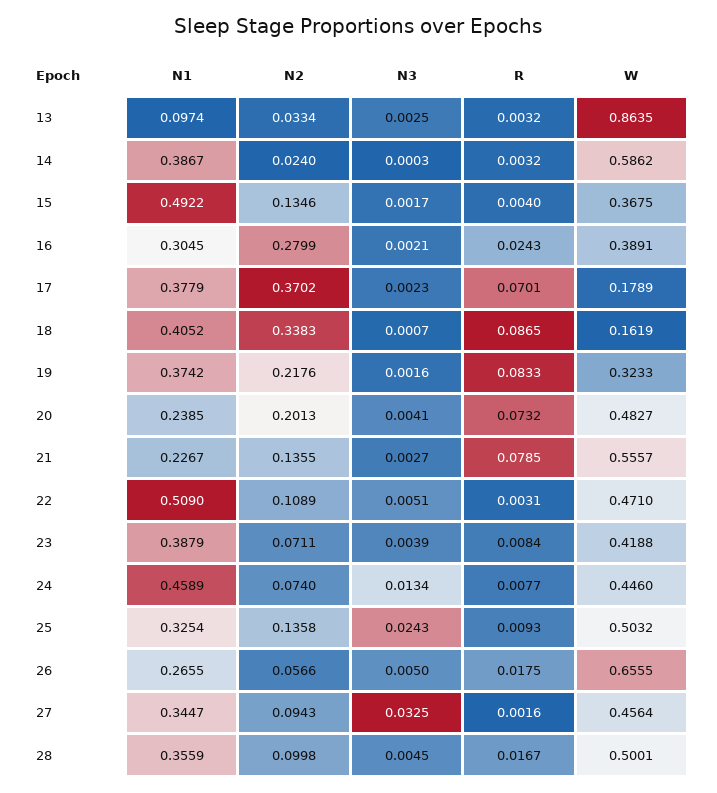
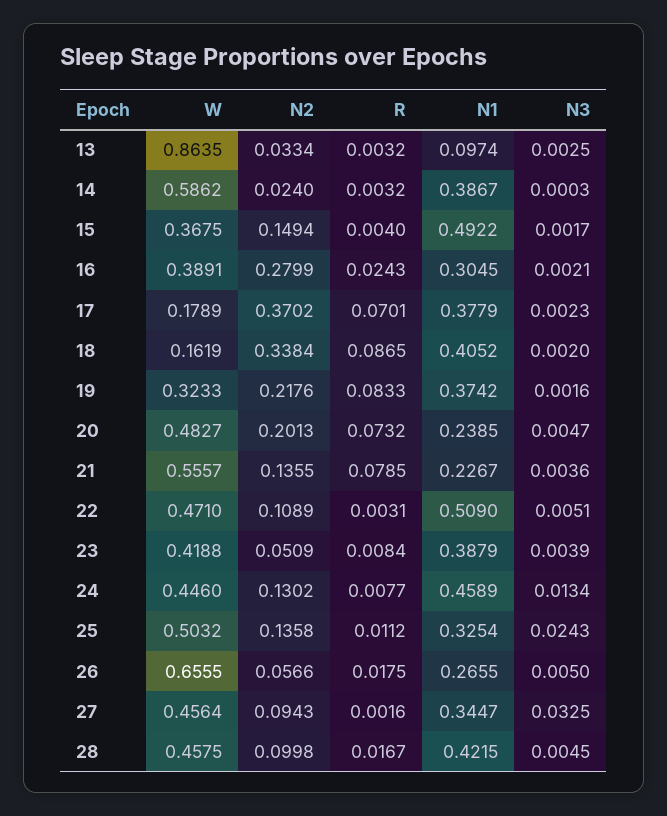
  {
    "N1": {
      "13": 0.0974,
      "14": 0.3867,
      "15": 0.4922,
      "16": 0.3045,
      "17": 0.3779,
      "18": 0.4052,
      "19": 0.3742,
      "20": 0.2385,
      "21": 0.2267,
      "22": 0.509,
      "23": 0.3879,
      "24": 0.4589,
      "25": 0.3254,
      "26": 0.2655,
      "27": 0.3447,
-     "28": 0.3559
+     "28": 0.4215
    },
    "N2": {
      "13": 0.0334,
      "14": 0.024,
-     "15": 0.1346,
+     "15": 0.1494,
      "16": 0.2799,
      "17": 0.3702,
-     "18": 0.3383,
+     "18": 0.3384,
      "19": 0.2176,
      "20": 0.2013,
      "21": 0.1355,
      "22": 0.1089,
-     "23": 0.0711,
+     "23": 0.0509,
-     "24": 0.074,
+     "24": 0.1302,
      "25": 0.1358,
      "26": 0.0566,
      "27": 0.0943,
      "28": 0.0998
    },
    "N3": {
      "13": 0.0025,
      "14": 0.0003,
      "15": 0.0017,
      "16": 0.0021,
      "17": 0.0023,
-     "18": 0.0007,
+     "18": 0.002,
      "19": 0.0016,
-     "20": 0.0041,
+     "20": 0.0047,
-     "21": 0.0027,
+     "21": 0.0036,
      "22": 0.0051,
      "23": 0.0039,
      "24": 0.0134,
      "25": 0.0243,
      "26": 0.005,
      "27": 0.0325,
      "28": 0.0045
    },
    "R": {
      "13": 0.0032,
      "14": 0.0032,
      "15": 0.004,
      "16": 0.0243,
      "17": 0.0701,
      "18": 0.0865,
      "19": 0.0833,
      "20": 0.0732,
      "21": 0.0785,
      "22": 0.0031,
      "23": 0.0084,
      "24": 0.0077,
-     "25": 0.0093,
+     "25": 0.0112,
      "26": 0.0175,
      "27": 0.0016,
      "28": 0.0167
    },
    "W": {
      "13": 0.8635,
      "14": 0.5862,
      "15": 0.3675,
      "16": 0.3891,
      "17": 0.1789,
      "18": 0.1619,
      "19": 0.3233,
      "20": 0.4827,
      "21": 0.5557,
      "22": 0.471,
      "23": 0.4188,
      "24": 0.446,
      "25": 0.5032,
      "26": 0.6555,
      "27": 0.4564,
-     "28": 0.5001
+     "28": 0.4575
    }
  }

